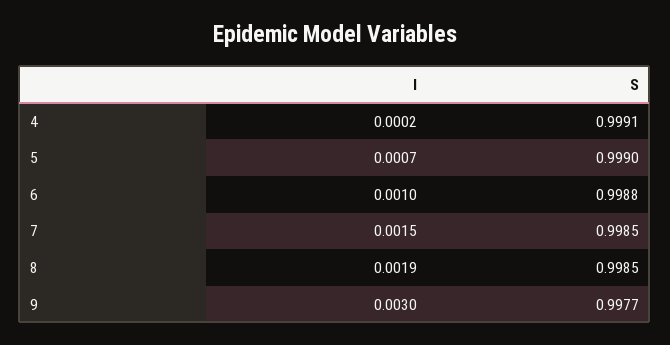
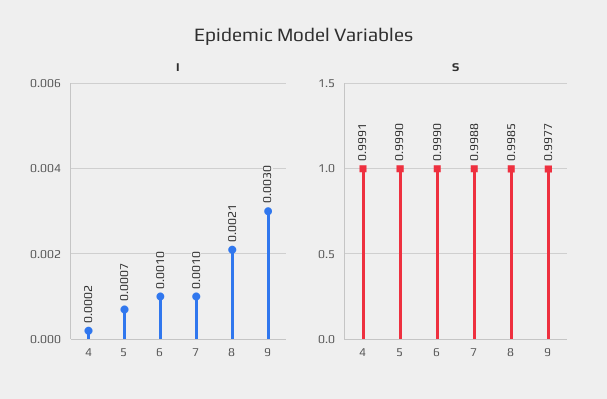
  {
    "I": {
      "4": 0.0002,
      "5": 0.0007,
      "6": 0.001,
-     "7": 0.0015,
+     "7": 0.001,
-     "8": 0.0019,
+     "8": 0.0021,
      "9": 0.003
    },
    "S": {
      "4": 0.9991,
      "5": 0.999,
-     "6": 0.9988,
+     "6": 0.999,
-     "7": 0.9985,
+     "7": 0.9988,
      "8": 0.9985,
      "9": 0.9977
    }
  }

